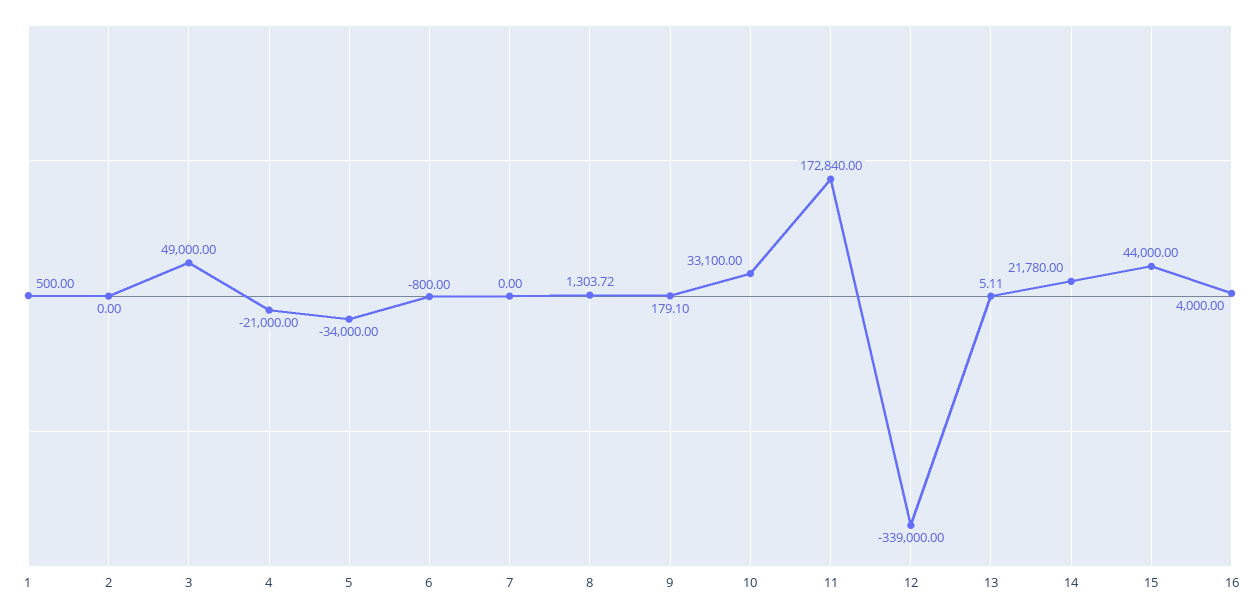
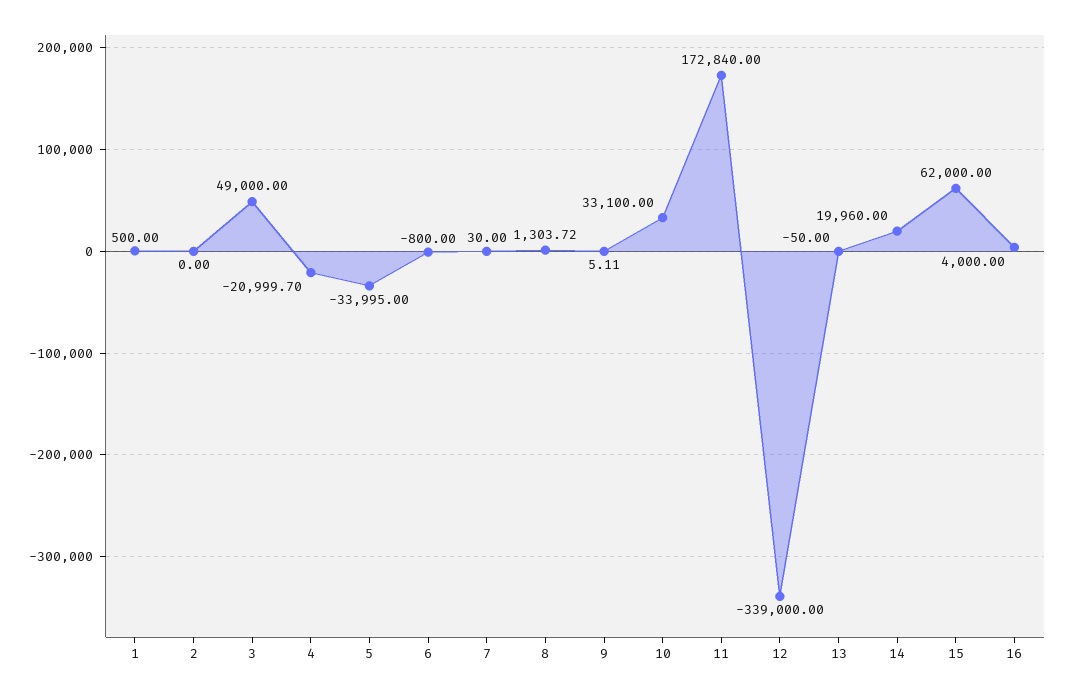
  {
    "1": 500,
    "2": 0,
    "3": 49000,
-   "4": -21000,
+   "4": -20999.7,
-   "5": -34000,
+   "5": -33995,
    "6": -800,
-   "7": 0,
+   "7": 30,
    "8": 1303.72,
-   "9": 179.1,
+   "9": 5.11,
    "10": 33100,
    "11": 172840,
    "12": -339000,
-   "13": 5.11,
+   "13": -50,
-   "14": 21780,
+   "14": 19960,
-   "15": 44000,
+   "15": 62000,
    "16": 4000
  }

